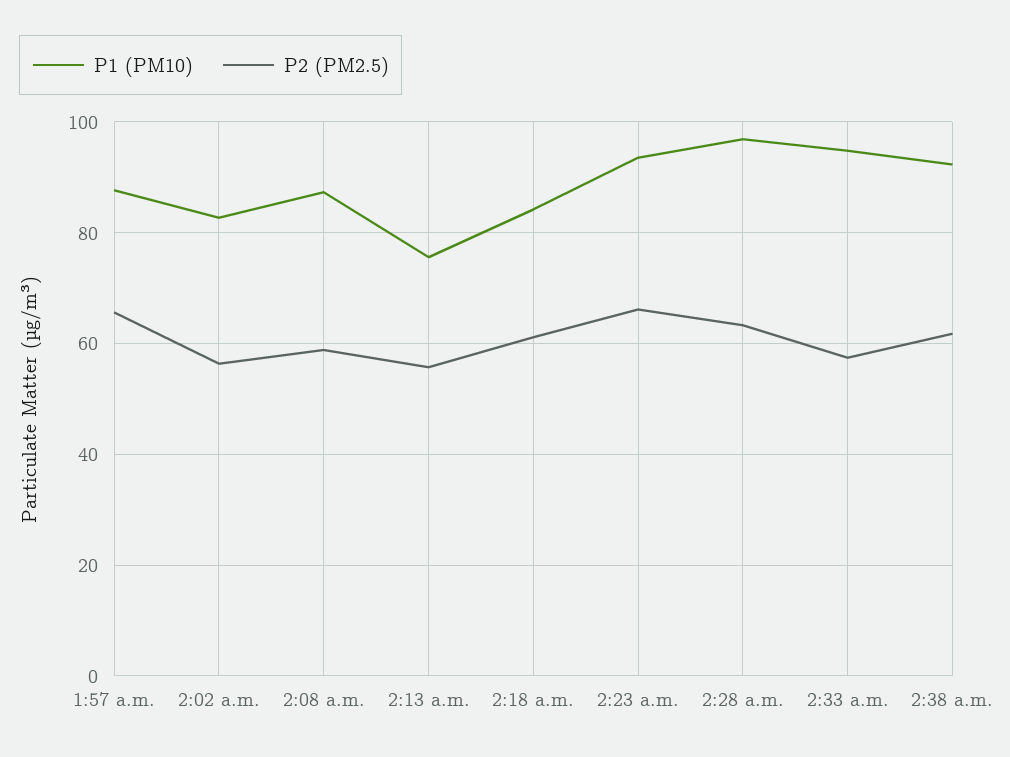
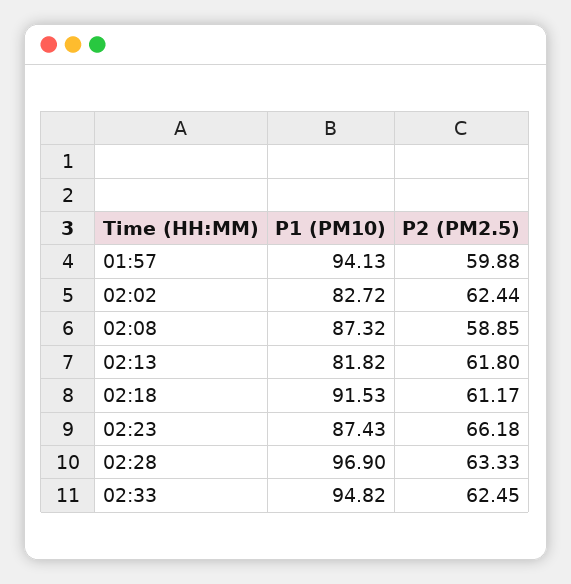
  {
    "P1 (PM10)": {
-     "1:57 a.m.": 88,
+     "1:57 a.m.": 94.13,
      "2:02 a.m.": 82.72,
      "2:08 a.m.": 87.32,
-     "2:13 a.m.": 76,
+     "2:13 a.m.": 81.82,
-     "2:18 a.m.": 84,
+     "2:18 a.m.": 91.53,
-     "2:23 a.m.": 94,
+     "2:23 a.m.": 87.43,
      "2:28 a.m.": 96.9,
-     "2:33 a.m.": 94.82,
+     "2:33 a.m.": 94.82
-     "2:38 a.m.": 92
    },
    "P2 (PM2.5)": {
-     "1:57 a.m.": 66,
+     "1:57 a.m.": 59.88,
-     "2:02 a.m.": 56,
+     "2:02 a.m.": 62.44,
      "2:08 a.m.": 58.85,
-     "2:13 a.m.": 56,
+     "2:13 a.m.": 61.8,
      "2:18 a.m.": 61.17,
      "2:23 a.m.": 66.18,
      "2:28 a.m.": 63.33,
-     "2:33 a.m.": 58,
+     "2:33 a.m.": 62.45
-     "2:38 a.m.": 62
    }
  }

